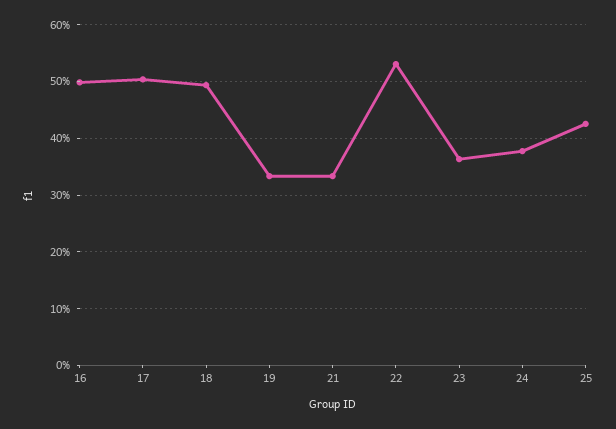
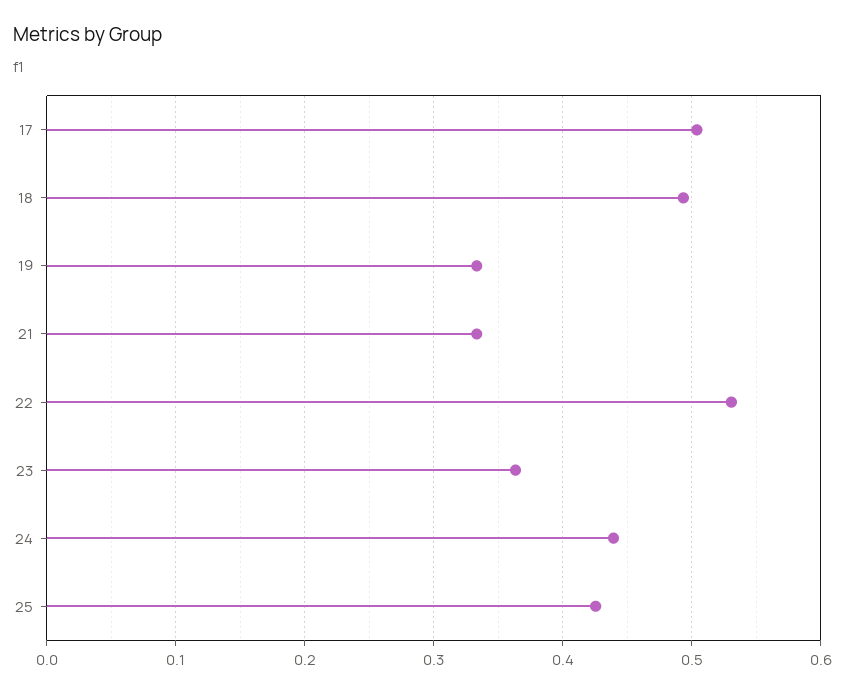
  {
-   "16": 0.5,
    "17": 0.5,
    "18": 0.49,
    "19": 0.33,
    "21": 0.33,
    "22": 0.53,
    "23": 0.36,
-   "24": 0.38,
+   "24": 0.44,
    "25": 0.43
  }

